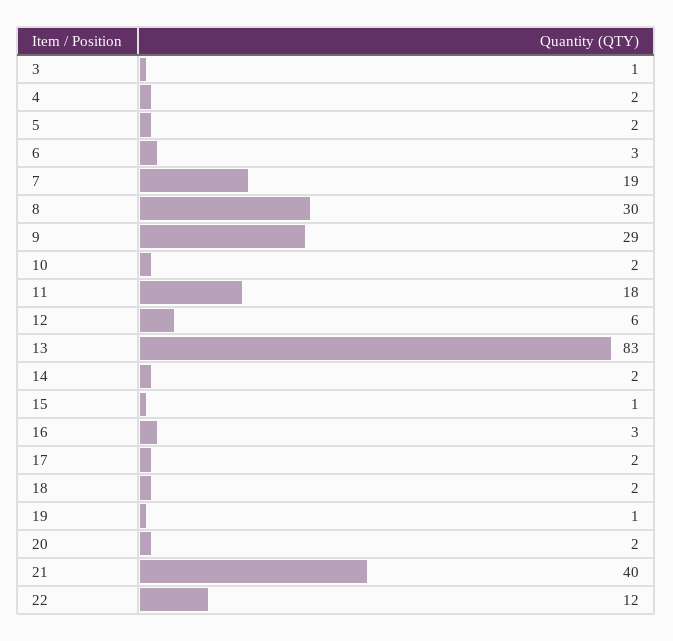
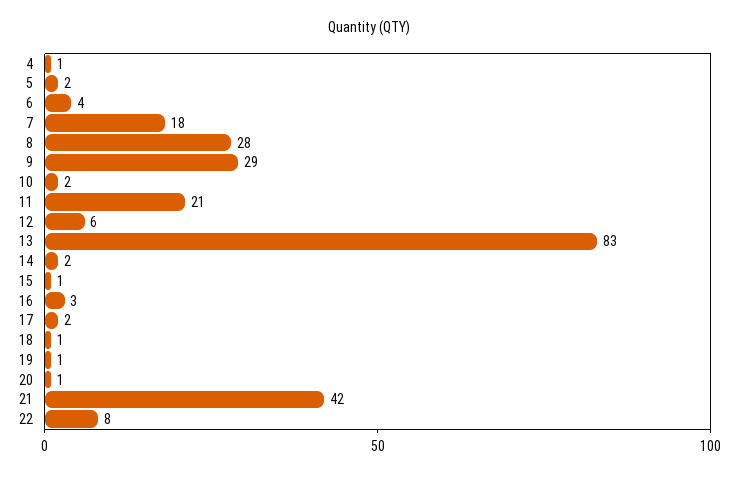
  {
-   "3": 1,
-   "4": 2,
+   "4": 1,
    "5": 2,
-   "6": 3,
+   "6": 4,
-   "7": 19,
+   "7": 18,
-   "8": 30,
+   "8": 28,
    "9": 29,
    "10": 2,
-   "11": 18,
+   "11": 21,
    "12": 6,
    "13": 83,
    "14": 2,
    "15": 1,
    "16": 3,
    "17": 2,
-   "18": 2,
+   "18": 1,
    "19": 1,
-   "20": 2,
+   "20": 1,
-   "21": 40,
+   "21": 42,
-   "22": 12
+   "22": 8
  }

